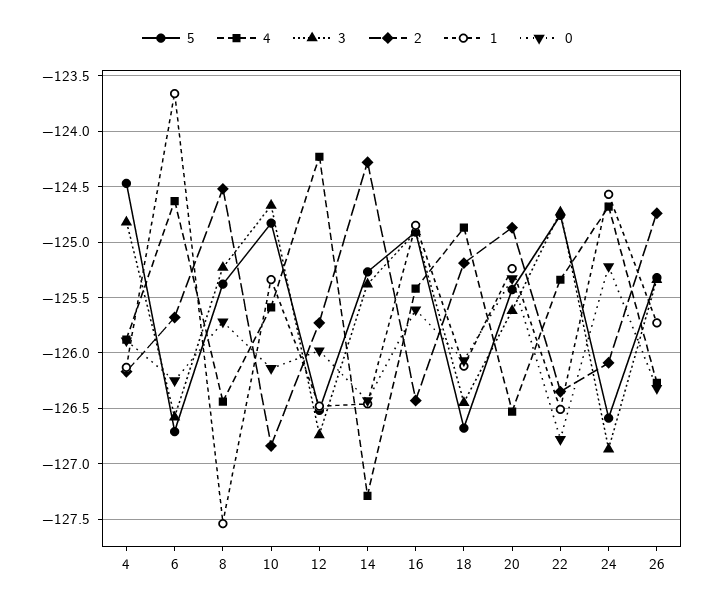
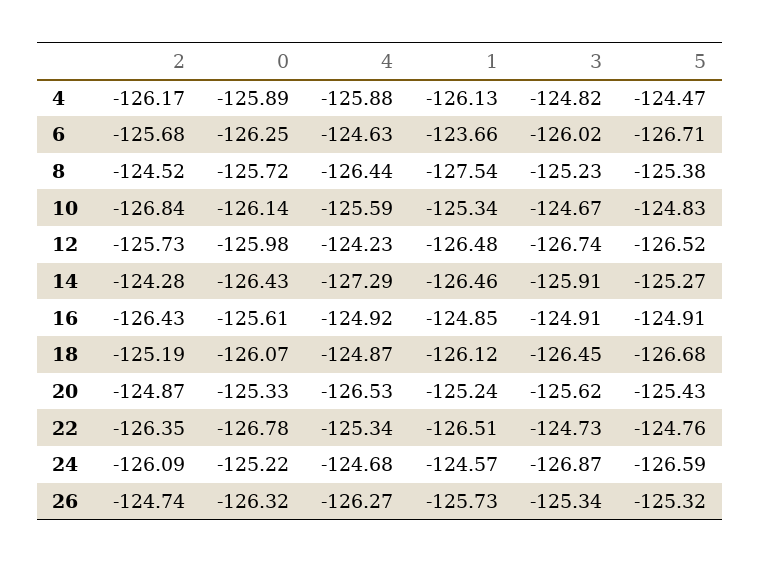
  {
    "5": {
      "4": -124.47,
      "6": -126.71,
      "8": -125.38,
      "10": -124.83,
      "12": -126.52,
      "14": -125.27,
      "16": -124.91,
      "18": -126.68,
      "20": -125.43,
      "22": -124.76,
      "24": -126.59,
      "26": -125.32
    },
    "4": {
      "4": -125.88,
      "6": -124.63,
      "8": -126.44,
      "10": -125.59,
      "12": -124.23,
      "14": -127.29,
-     "16": -125.4,
+     "16": -124.92,
      "18": -124.87,
      "20": -126.53,
      "22": -125.34,
      "24": -124.68,
      "26": -126.27
    },
    "3": {
      "4": -124.82,
-     "6": -126.6,
+     "6": -126.02,
      "8": -125.23,
      "10": -124.67,
      "12": -126.74,
-     "14": -125.4,
+     "14": -125.91,
      "16": -124.91,
      "18": -126.45,
      "20": -125.62,
      "22": -124.73,
      "24": -126.87,
      "26": -125.34
    },
    "2": {
      "4": -126.17,
      "6": -125.68,
      "8": -124.52,
      "10": -126.84,
      "12": -125.73,
      "14": -124.28,
      "16": -126.43,
      "18": -125.19,
      "20": -124.87,
      "22": -126.35,
      "24": -126.09,
      "26": -124.74
    },
    "1": {
      "4": -126.13,
      "6": -123.66,
      "8": -127.54,
      "10": -125.34,
      "12": -126.48,
      "14": -126.46,
      "16": -124.85,
      "18": -126.12,
      "20": -125.24,
      "22": -126.51,
      "24": -124.57,
      "26": -125.73
    },
    "0": {
      "4": -125.89,
      "6": -126.25,
      "8": -125.72,
      "10": -126.14,
      "12": -125.98,
      "14": -126.43,
      "16": -125.61,
      "18": -126.07,
      "20": -125.33,
      "22": -126.78,
      "24": -125.22,
      "26": -126.32
    }
  }

